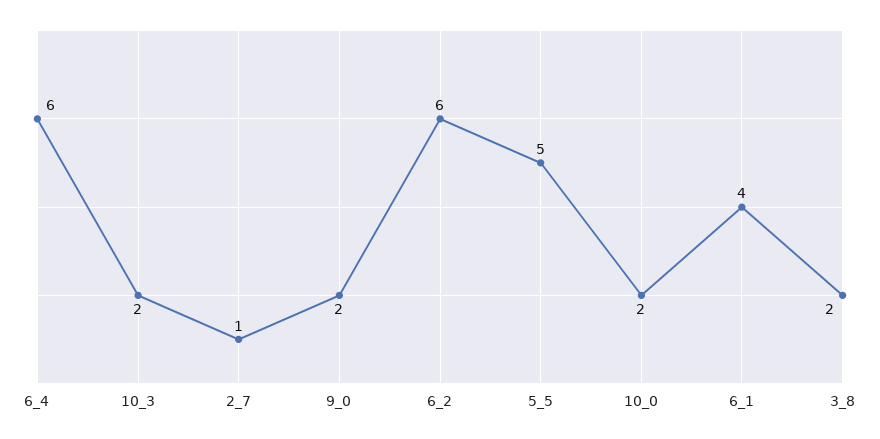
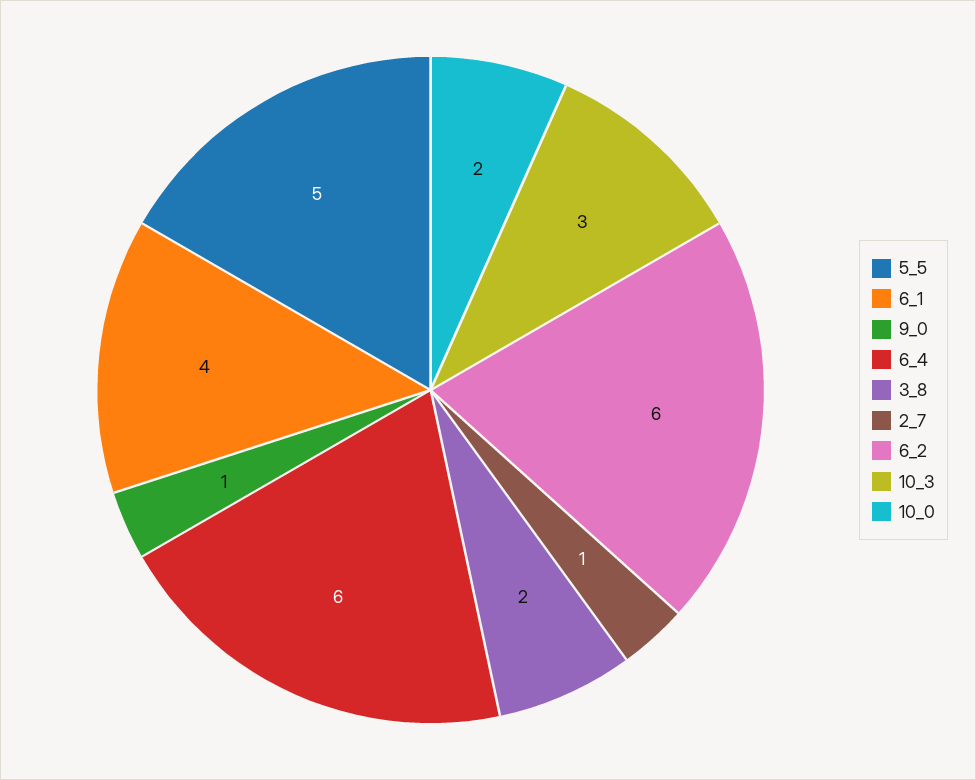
  {
    "6_4": 6,
-   "10_3": 2,
+   "10_3": 3,
    "2_7": 1,
-   "9_0": 2,
+   "9_0": 1,
    "6_2": 6,
    "5_5": 5,
    "10_0": 2,
    "6_1": 4,
    "3_8": 2
  }

